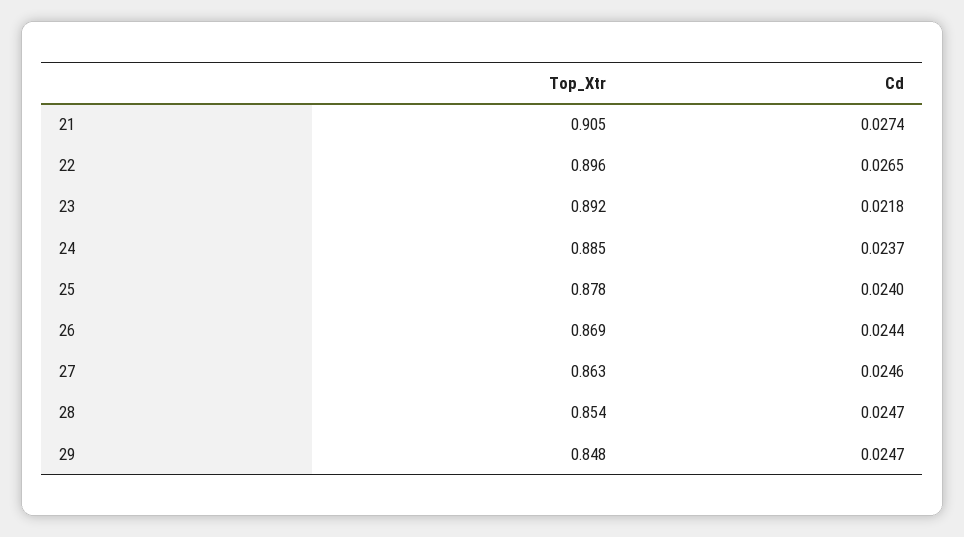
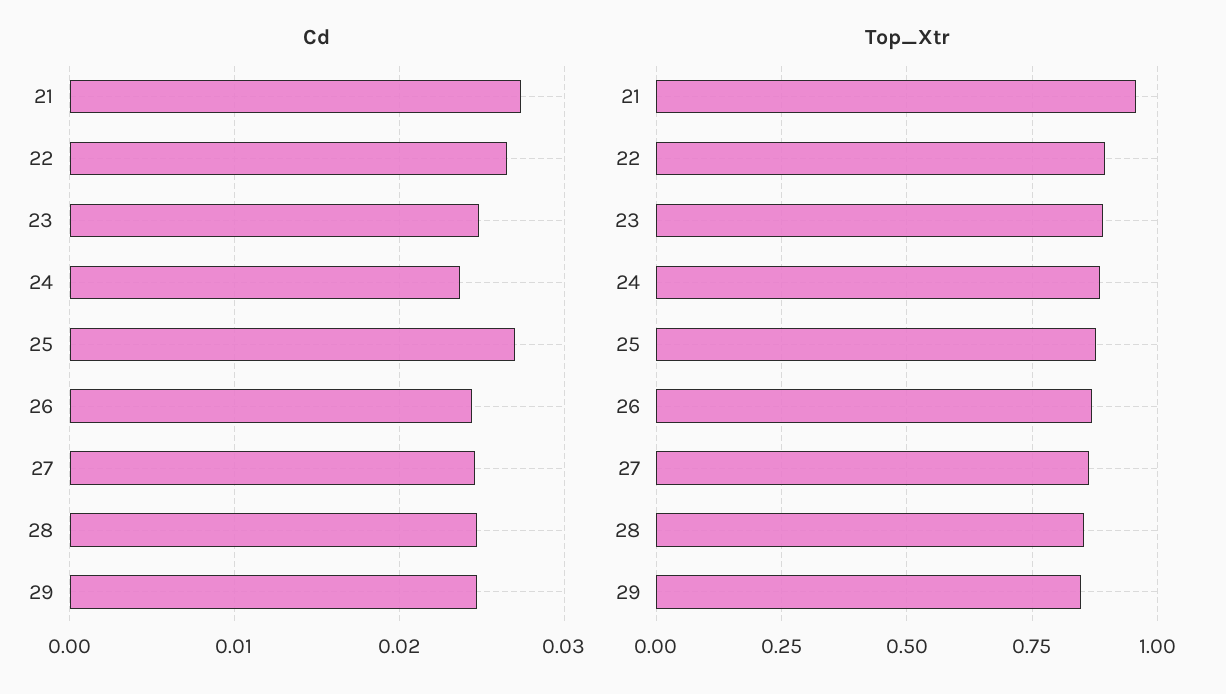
  {
    "Top_Xtr": {
-     "21": 0.905,
+     "21": 0.95,
      "22": 0.896,
      "23": 0.892,
      "24": 0.885,
      "25": 0.878,
      "26": 0.869,
      "27": 0.863,
      "28": 0.854,
      "29": 0.848
    },
    "Cd": {
      "21": 0.0274,
      "22": 0.0265,
-     "23": 0.0218,
+     "23": 0.025,
      "24": 0.0237,
-     "25": 0.024,
+     "25": 0.027,
      "26": 0.0244,
      "27": 0.0246,
      "28": 0.0247,
      "29": 0.0247
    }
  }

